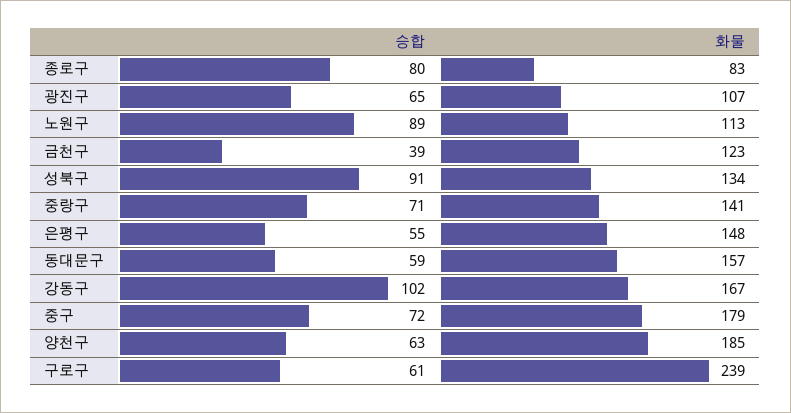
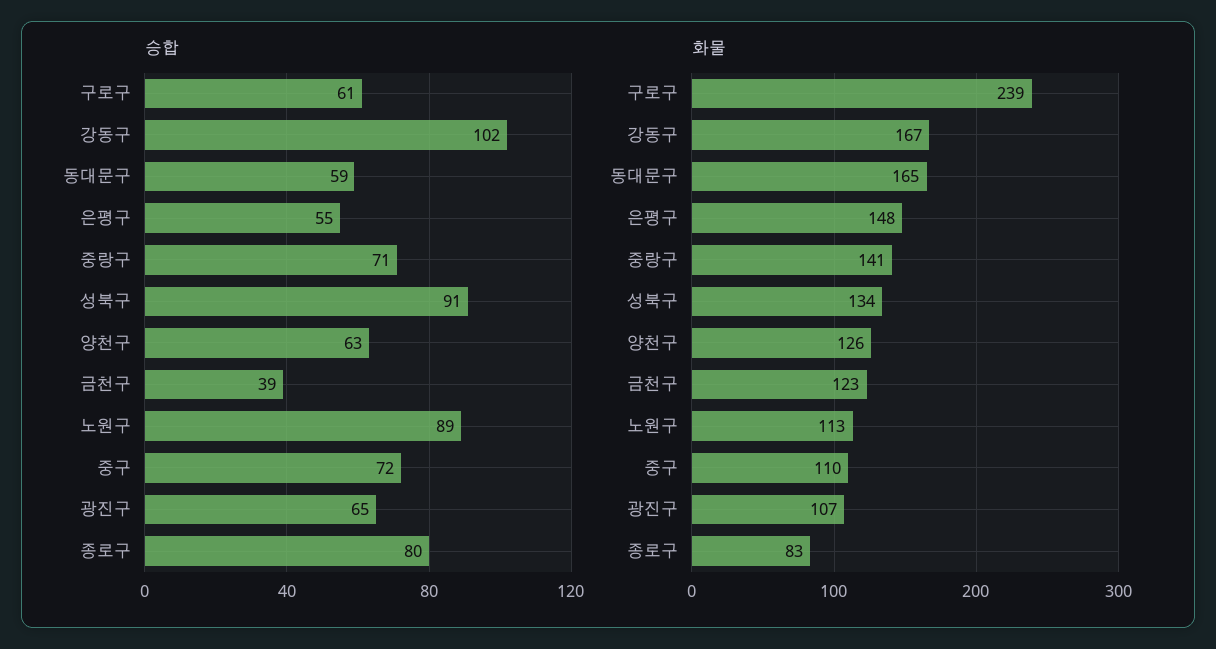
  {
    "승합": {
      "종로구": 80,
      "광진구": 65,
      "노원구": 89,
      "금천구": 39,
      "성북구": 91,
      "중랑구": 71,
      "은평구": 55,
      "동대문구": 59,
      "강동구": 102,
      "중구": 72,
      "양천구": 63,
      "구로구": 61
    },
    "화물": {
      "종로구": 83,
      "광진구": 107,
      "노원구": 113,
      "금천구": 123,
      "성북구": 134,
      "중랑구": 141,
      "은평구": 148,
-     "동대문구": 157,
+     "동대문구": 165,
      "강동구": 167,
-     "중구": 179,
+     "중구": 110,
-     "양천구": 185,
+     "양천구": 126,
      "구로구": 239
    }
  }

